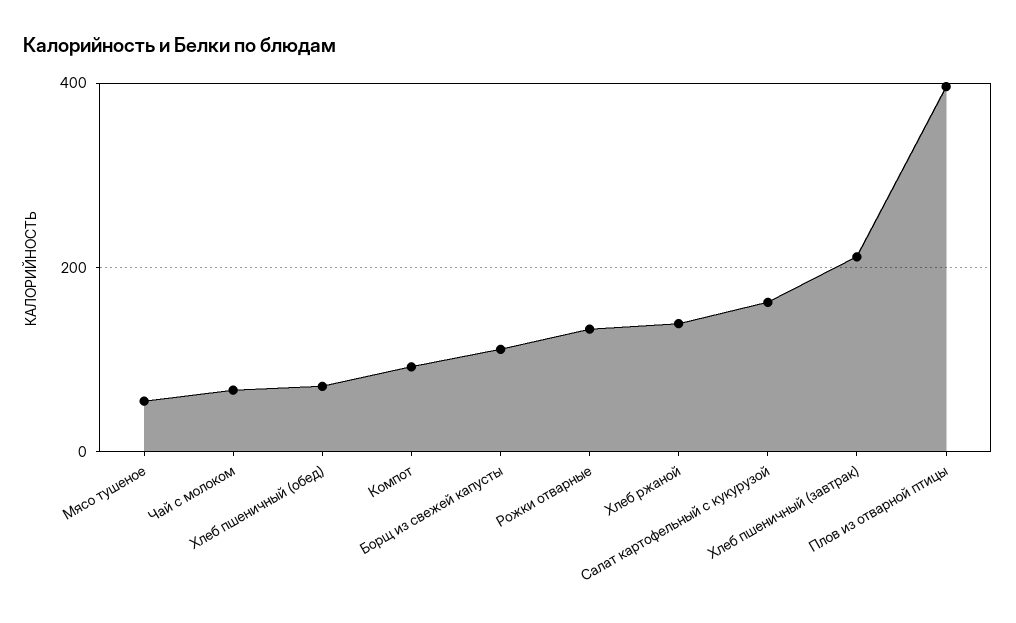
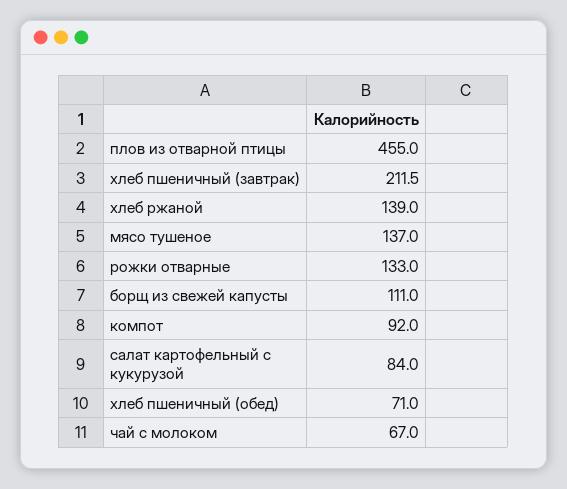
  {
-   "Мясо тушеное": 60,
+   "Мясо тушеное": 137,
    "Чай с молоком": 67,
    "Хлеб пшеничный (обед)": 71,
    "Компот": 92,
    "Борщ из свежей капусты": 111,
    "Рожки отварные": 133,
    "Хлеб ржаной": 139,
-   "Салат картофельный с кукурузой": 160,
+   "Салат картофельный с кукурузой": 84,
    "Хлеб пшеничный (завтрак)": 211.5,
-   "Плов из отварной птицы": 400
+   "Плов из отварной птицы": 455
  }

